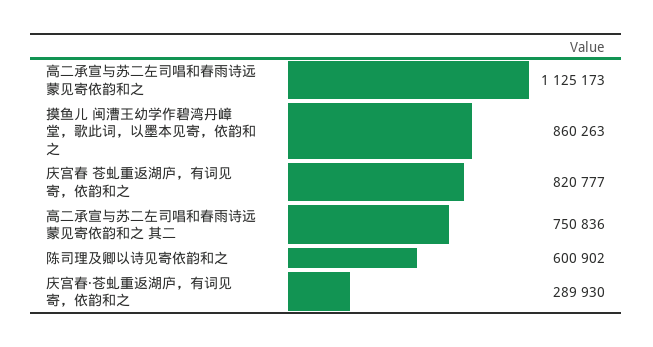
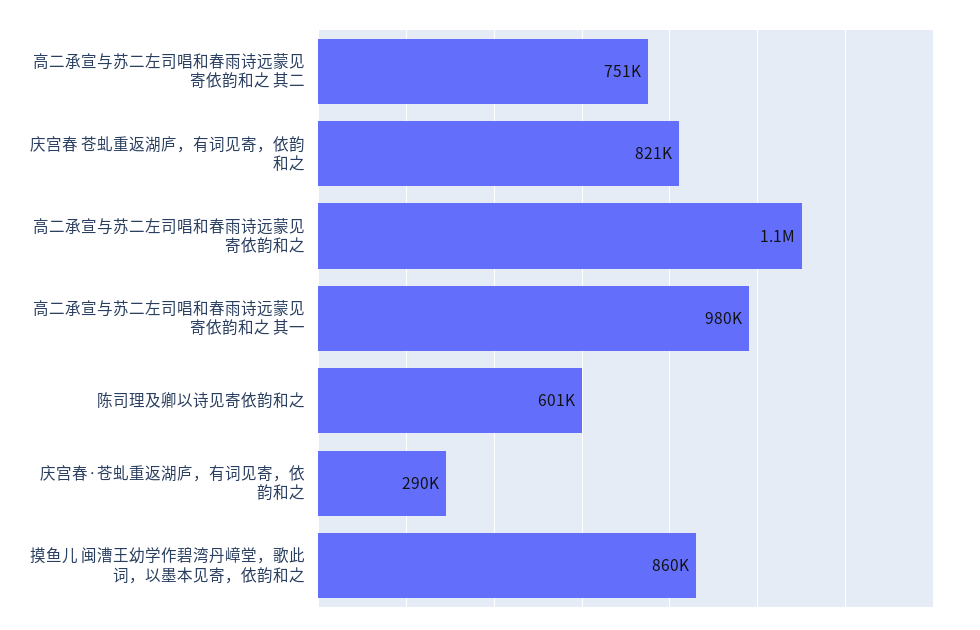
  {
    "高二承宣与苏二左司唱和春雨诗远蒙见寄依韵和之": 1125173,
    "摸鱼儿 闽漕王幼学作碧湾丹嶂堂，歌此词，以墨本见寄，依韵和之": 860263,
    "庆宫春 苍虬重返湖庐，有词见寄，依韵和之": 820777,
    "高二承宣与苏二左司唱和春雨诗远蒙见寄依韵和之 其二": 750836,
    "陈司理及卿以诗见寄依韵和之": 600902,
-   "庆宫春·苍虬重返湖庐，有词见寄，依韵和之": 289930
+   "庆宫春·苍虬重返湖庐，有词见寄，依韵和之": 289930,
+   "高二承宣与苏二左司唱和春雨诗远蒙见寄依韵和之 其一": 980000
  }

